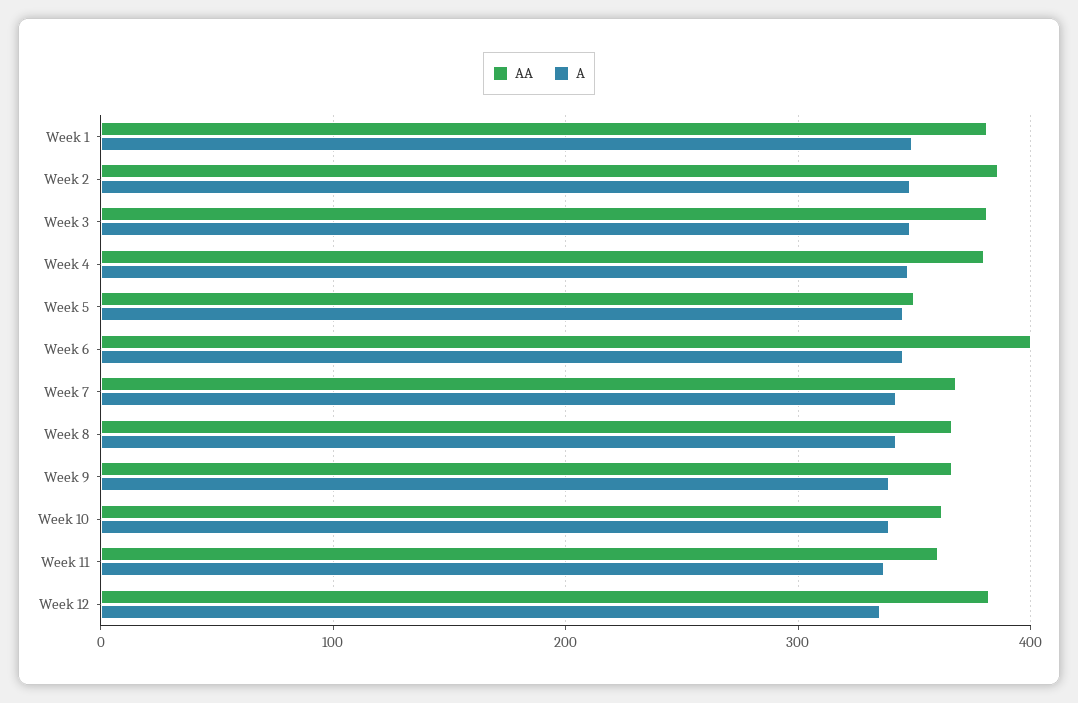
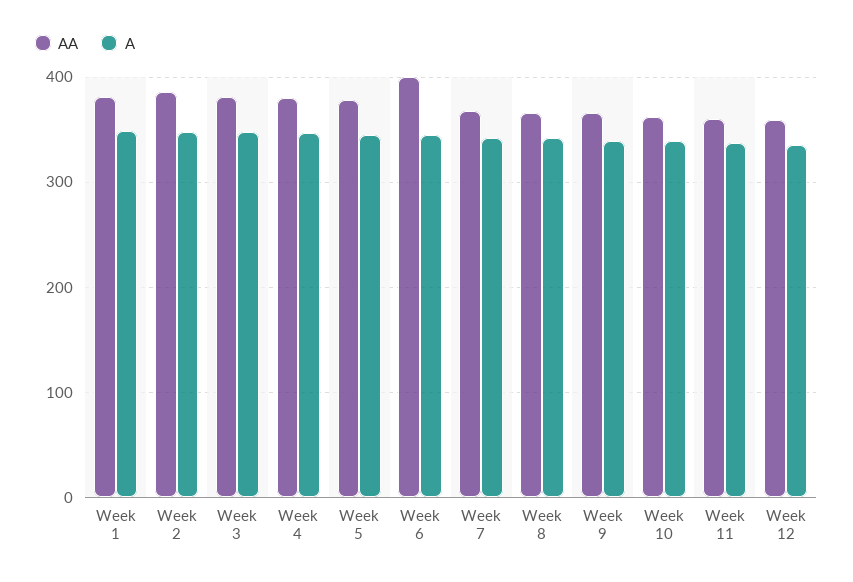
  {
    "AA": {
      "Week 1": 380,
      "Week 2": 390,
      "Week 3": 380,
      "Week 4": 380,
-     "Week 5": 350,
+     "Week 5": 380,
      "Week 6": 400,
      "Week 7": 370,
      "Week 8": 370,
      "Week 9": 370,
      "Week 10": 360,
      "Week 11": 360,
-     "Week 12": 380
+     "Week 12": 360
    },
    "A": {
      "Week 1": 350,
      "Week 2": 350,
      "Week 3": 350,
      "Week 4": 350,
      "Week 5": 350,
      "Week 6": 350,
      "Week 7": 340,
      "Week 8": 340,
      "Week 9": 340,
      "Week 10": 340,
      "Week 11": 340,
      "Week 12": 340
    }
  }

